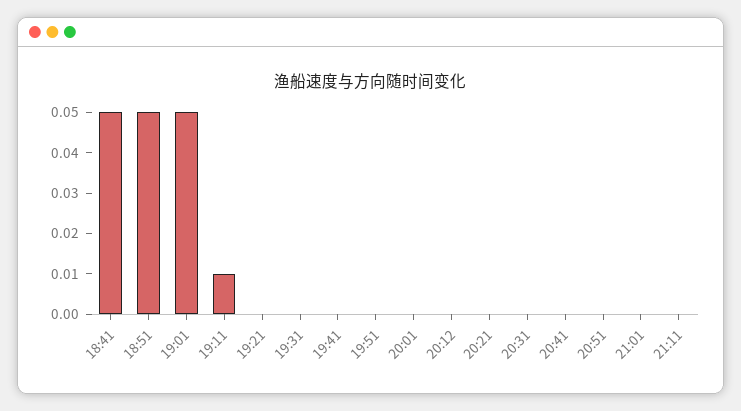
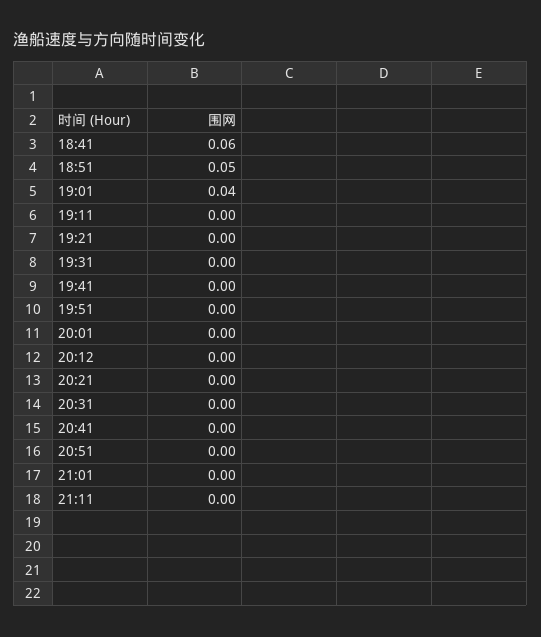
  {
-   "18:41": 0.05,
+   "18:41": 0.06,
    "18:51": 0.05,
-   "19:01": 0.05,
+   "19:01": 0.04,
-   "19:11": 0.01,
+   "19:11": 0,
    "19:21": 0,
    "19:31": 0,
    "19:41": 0,
    "19:51": 0,
    "20:01": 0,
    "20:12": 0,
    "20:21": 0,
    "20:31": 0,
    "20:41": 0,
    "20:51": 0,
    "21:01": 0,
    "21:11": 0
  }

